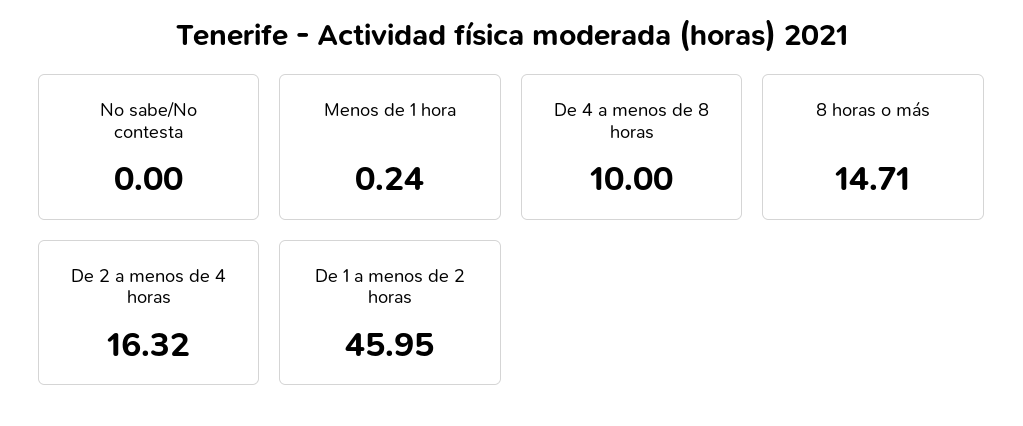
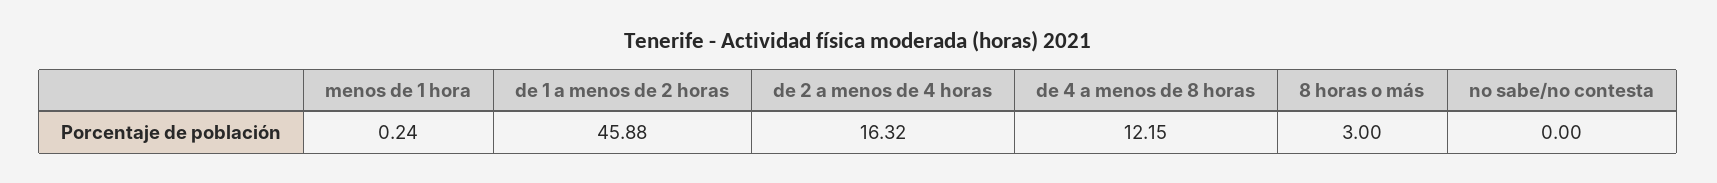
  {
    "No sabe/No contesta": 0,
    "Menos de 1 hora": 0.24,
-   "De 4 a menos de 8 horas": 10,
+   "De 4 a menos de 8 horas": 12.15,
-   "8 horas o más": 14.71,
+   "8 horas o más": 3,
    "De 2 a menos de 4 horas": 16.32,
-   "De 1 a menos de 2 horas": 45.95
+   "De 1 a menos de 2 horas": 45.88
  }

